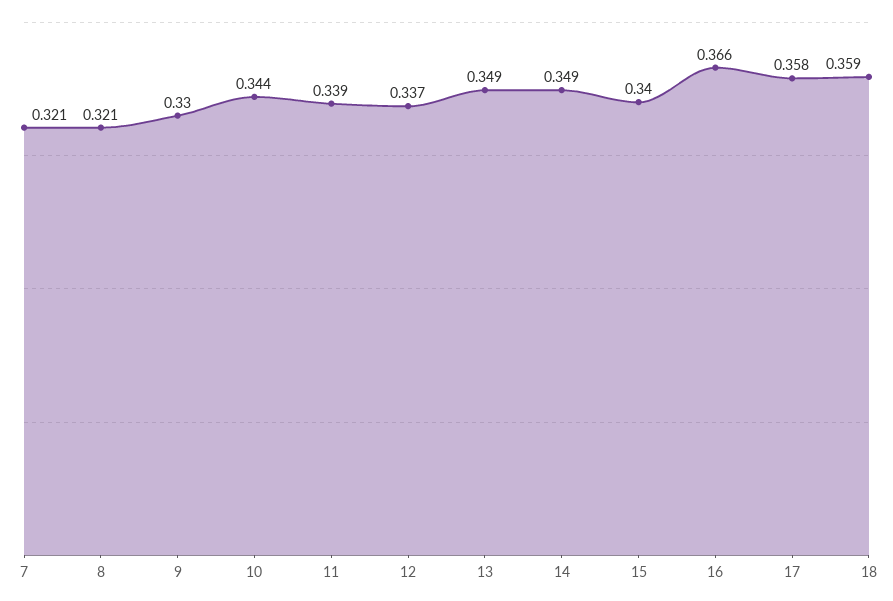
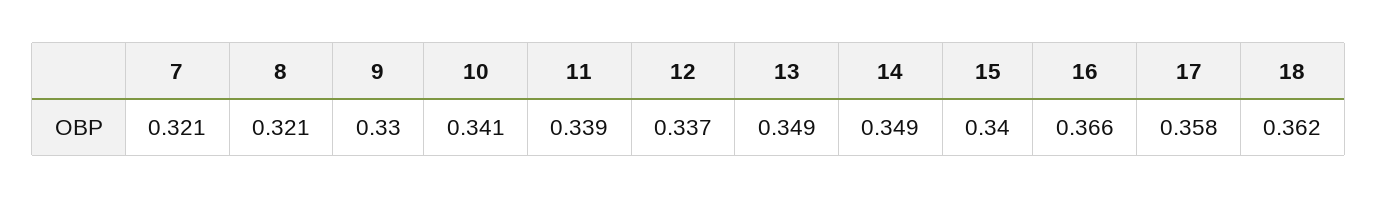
  {
    "7": 0.321,
    "8": 0.321,
    "9": 0.33,
-   "10": 0.344,
+   "10": 0.341,
    "11": 0.339,
    "12": 0.337,
    "13": 0.349,
    "14": 0.349,
    "15": 0.34,
    "16": 0.366,
    "17": 0.358,
-   "18": 0.359
+   "18": 0.362
  }

